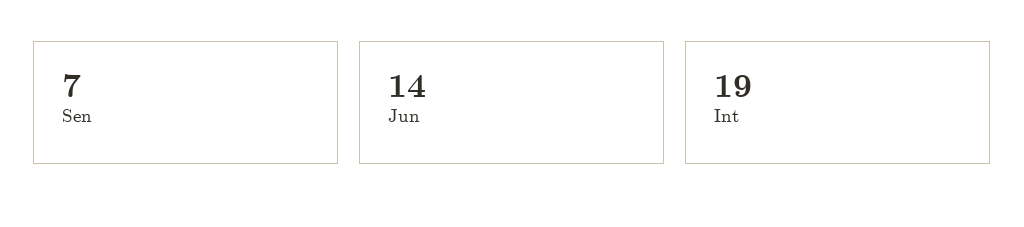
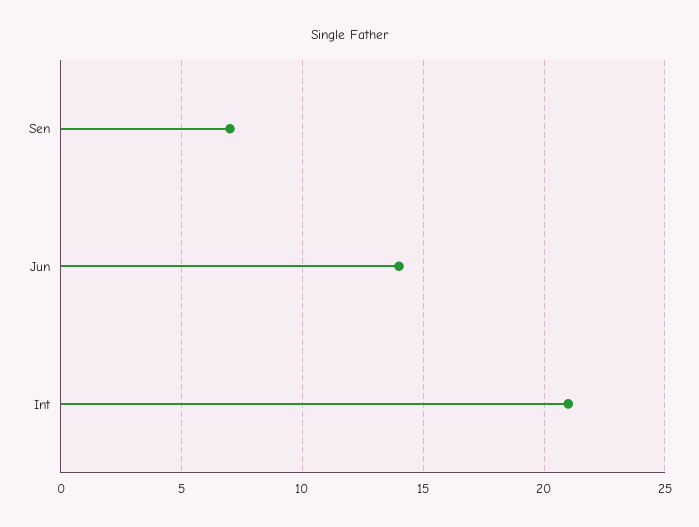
  {
    "Sen": 7,
    "Jun": 14,
-   "Int": 19
+   "Int": 21
  }

